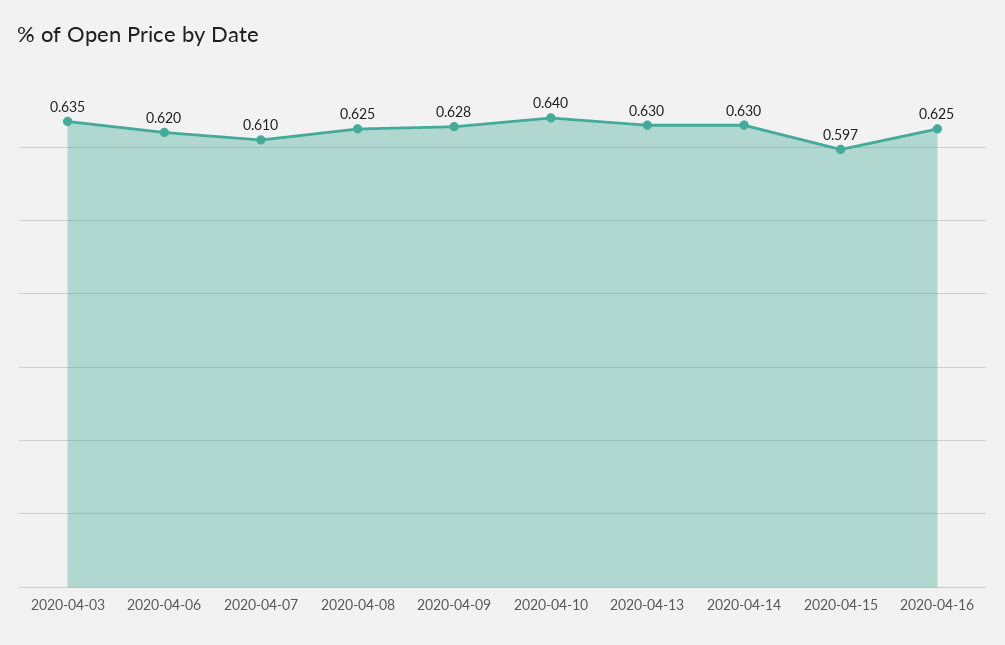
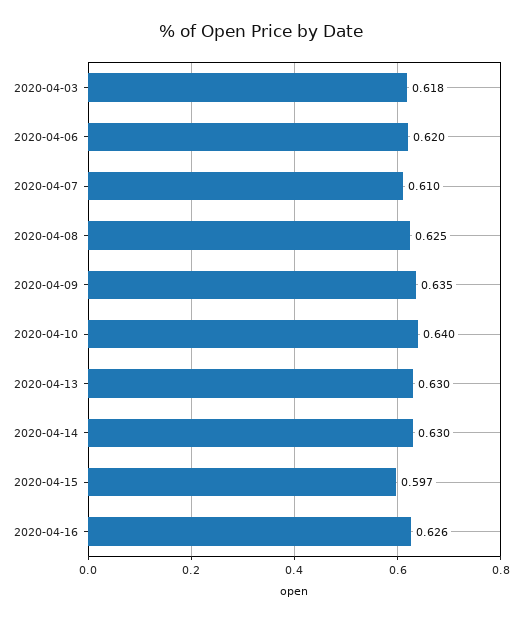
  {
-   "2020-04-03": 0.635,
+   "2020-04-03": 0.618,
    "2020-04-06": 0.62,
    "2020-04-07": 0.61,
    "2020-04-08": 0.625,
-   "2020-04-09": 0.628,
+   "2020-04-09": 0.635,
    "2020-04-10": 0.64,
    "2020-04-13": 0.63,
    "2020-04-14": 0.63,
    "2020-04-15": 0.597,
-   "2020-04-16": 0.625
+   "2020-04-16": 0.626
  }

